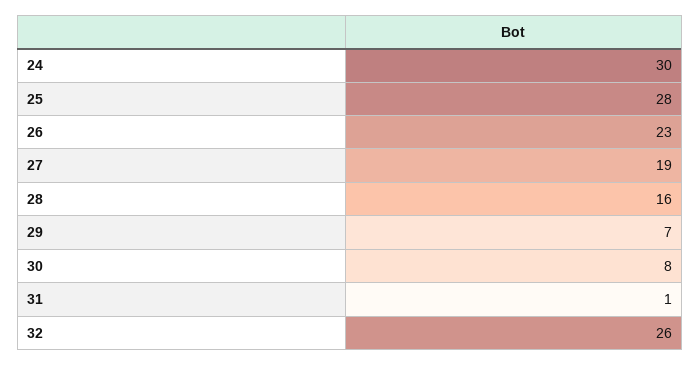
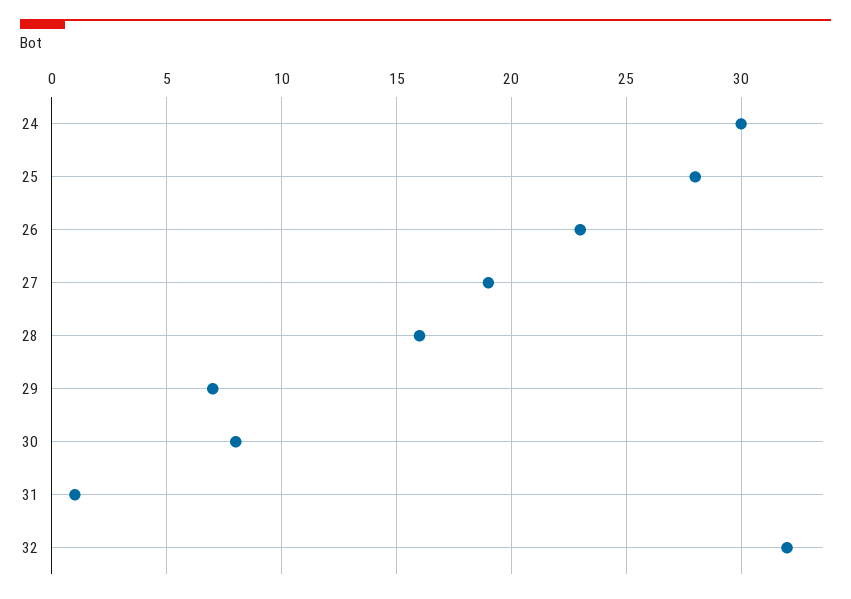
  {
    "24": 30,
    "25": 28,
    "26": 23,
    "27": 19,
    "28": 16,
    "29": 7,
    "30": 8,
    "31": 1,
-   "32": 26
+   "32": 32
  }

